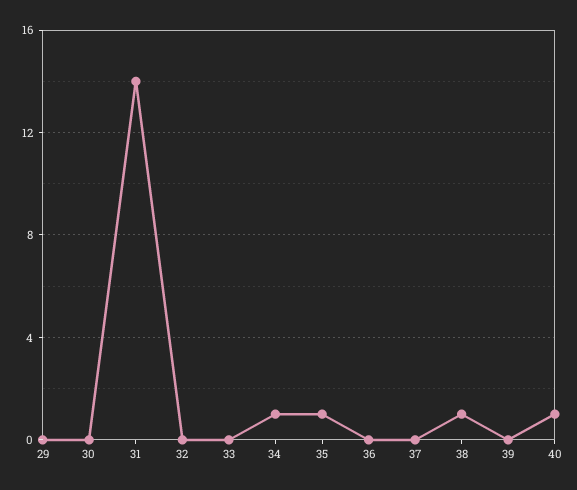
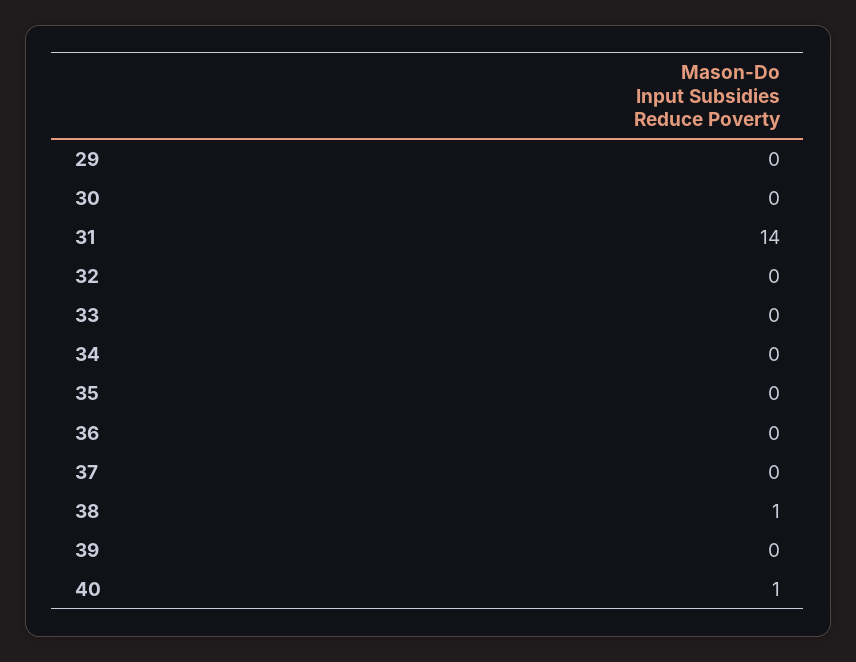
  {
    "29": 0,
    "30": 0,
    "31": 14,
    "32": 0,
    "33": 0,
-   "34": 1,
+   "34": 0,
-   "35": 1,
+   "35": 0,
    "36": 0,
    "37": 0,
    "38": 1,
    "39": 0,
    "40": 1
  }

